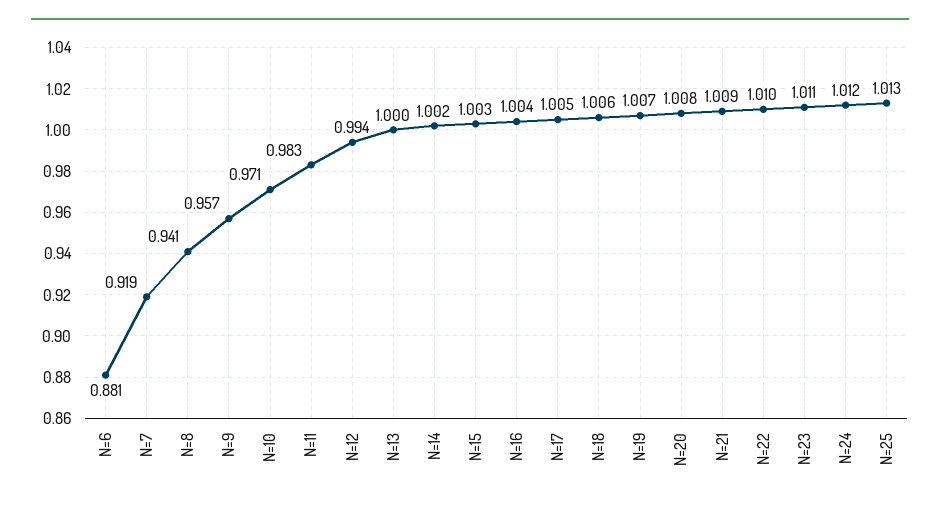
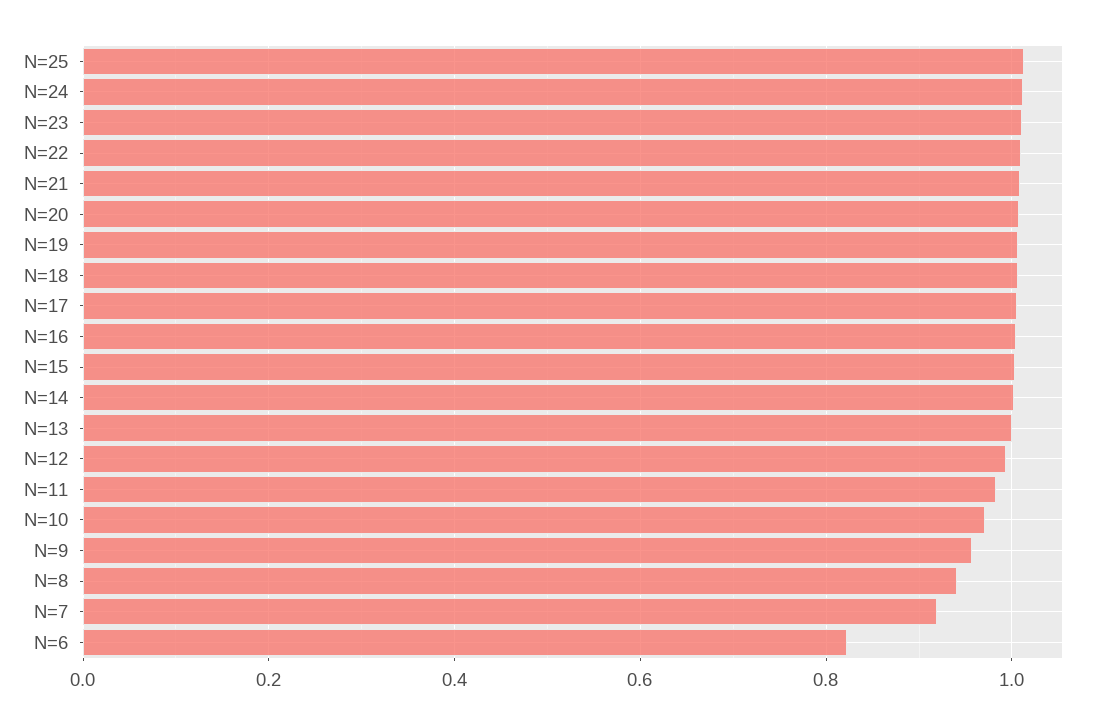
  {
-   "N=6": 0.881,
+   "N=6": 0.82,
    "N=7": 0.919,
    "N=8": 0.941,
    "N=9": 0.957,
    "N=10": 0.971,
    "N=11": 0.983,
    "N=12": 0.994,
    "N=13": 1,
    "N=14": 1.002,
    "N=15": 1.003,
    "N=16": 1.004,
    "N=17": 1.005,
    "N=18": 1.006,
    "N=19": 1.007,
    "N=20": 1.008,
    "N=21": 1.009,
    "N=22": 1.01,
    "N=23": 1.011,
    "N=24": 1.012,
    "N=25": 1.013
  }

